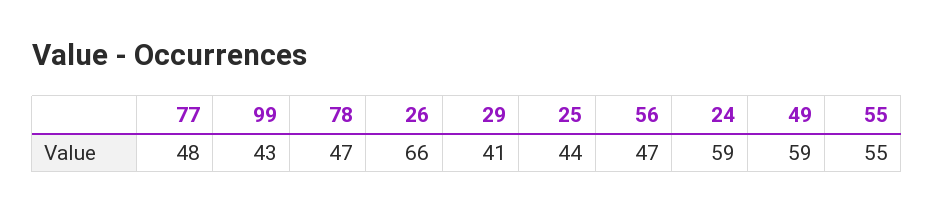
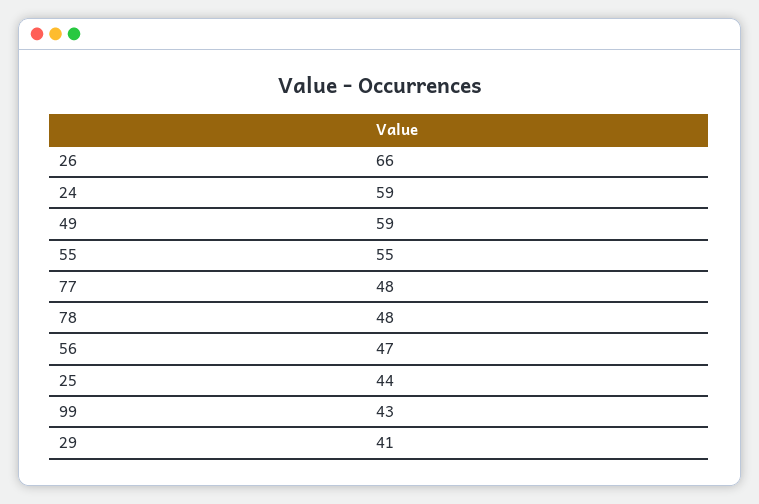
  {
    "77": 48,
    "99": 43,
-   "78": 47,
+   "78": 48,
    "26": 66,
    "29": 41,
    "25": 44,
    "56": 47,
    "24": 59,
    "49": 59,
    "55": 55
  }

